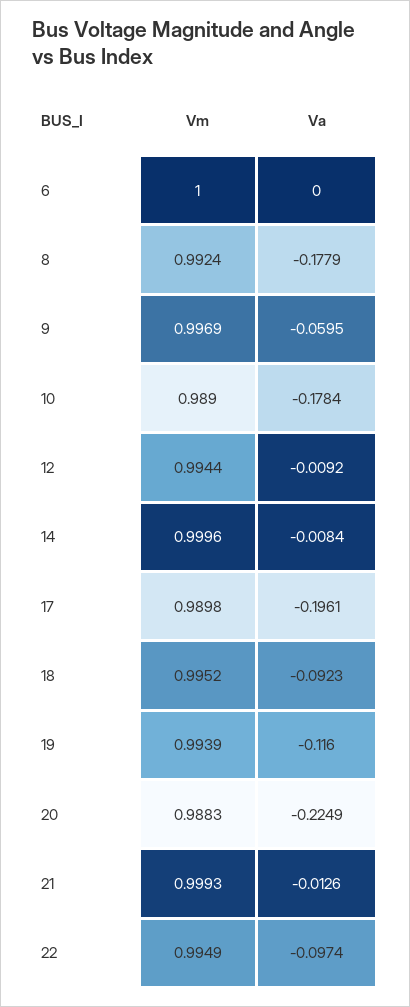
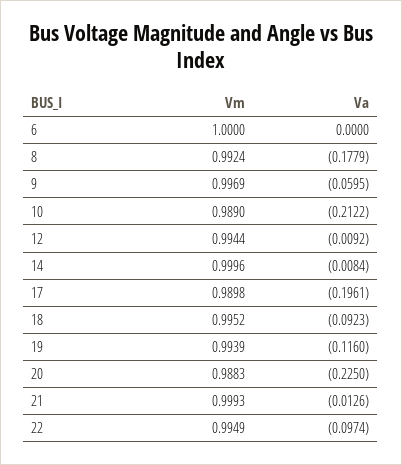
  {
    "Vm": {
      "6": 1,
      "8": 0.9924,
      "9": 0.9969,
      "10": 0.989,
      "12": 0.9944,
      "14": 0.9996,
      "17": 0.9898,
      "18": 0.9952,
      "19": 0.9939,
      "20": 0.9883,
      "21": 0.9993,
      "22": 0.9949
    },
    "Va": {
      "6": 0,
      "8": -0.1779,
      "9": -0.0595,
-     "10": -0.1784,
+     "10": -0.2122,
      "12": -0.0092,
      "14": -0.0084,
      "17": -0.1961,
      "18": -0.0923,
      "19": -0.116,
-     "20": -0.2249,
+     "20": -0.225,
      "21": -0.0126,
      "22": -0.0974
    }
  }

